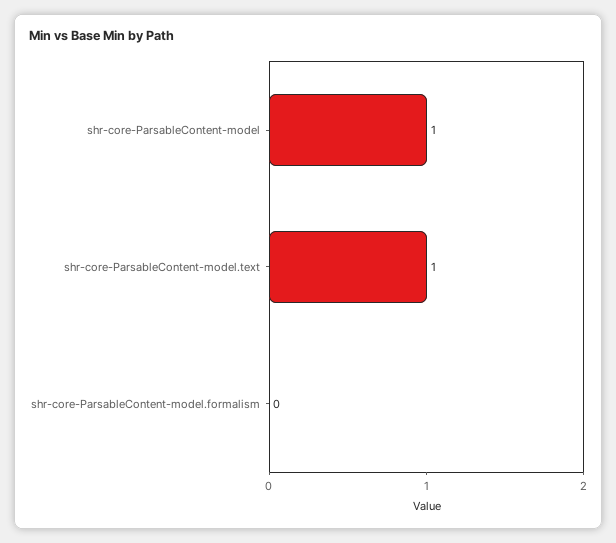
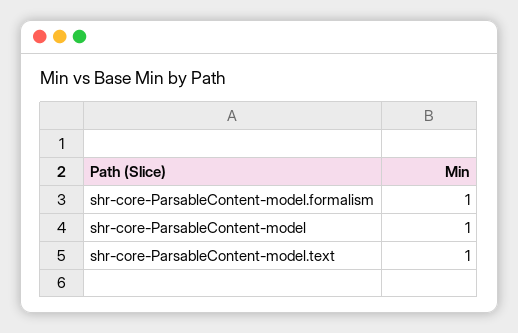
  {
    "shr-core-ParsableContent-model": 1,
    "shr-core-ParsableContent-model.text": 1,
-   "shr-core-ParsableContent-model.formalism": 0
+   "shr-core-ParsableContent-model.formalism": 1
  }

